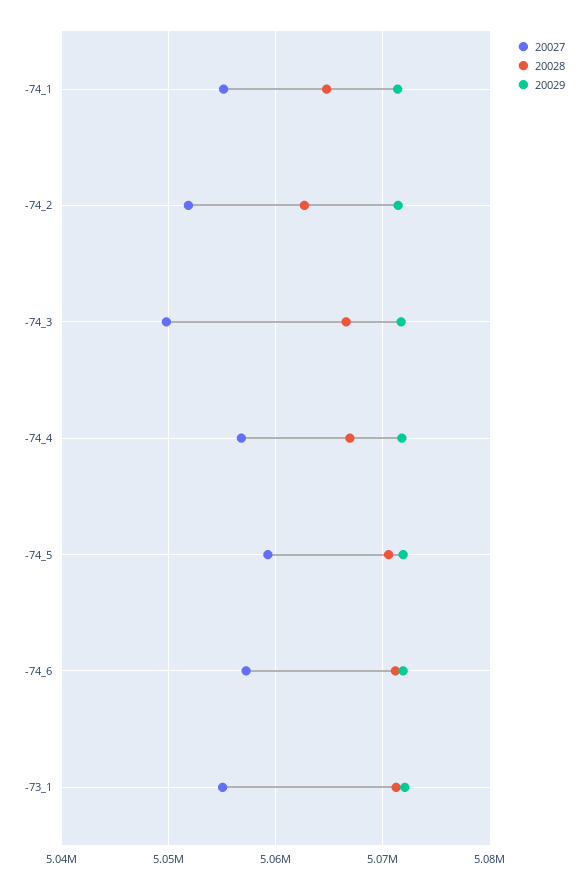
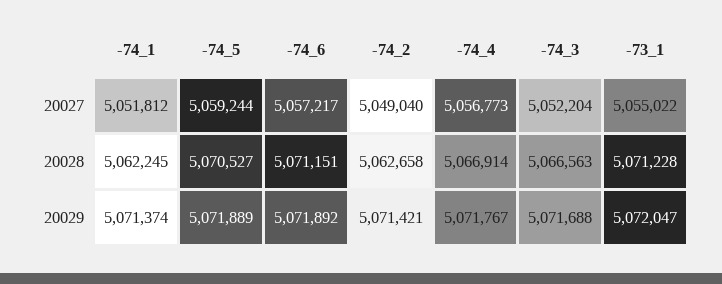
  {
    "20027": {
-     "-74_1": 5055000,
+     "-74_1": 5051812,
-     "-74_2": 5052000,
+     "-74_2": 5049040,
-     "-74_3": 5050000,
+     "-74_3": 5052204,
      "-74_4": 5056773,
      "-74_5": 5059244,
      "-74_6": 5057217,
      "-73_1": 5055022
    },
    "20028": {
-     "-74_1": 5065000,
+     "-74_1": 5062245,
      "-74_2": 5062658,
      "-74_3": 5066563,
      "-74_4": 5066914,
      "-74_5": 5070527,
      "-74_6": 5071151,
      "-73_1": 5071228
    },
    "20029": {
      "-74_1": 5071374,
      "-74_2": 5071421,
      "-74_3": 5071688,
      "-74_4": 5071767,
      "-74_5": 5071889,
      "-74_6": 5071892,
      "-73_1": 5072047
    }
  }

